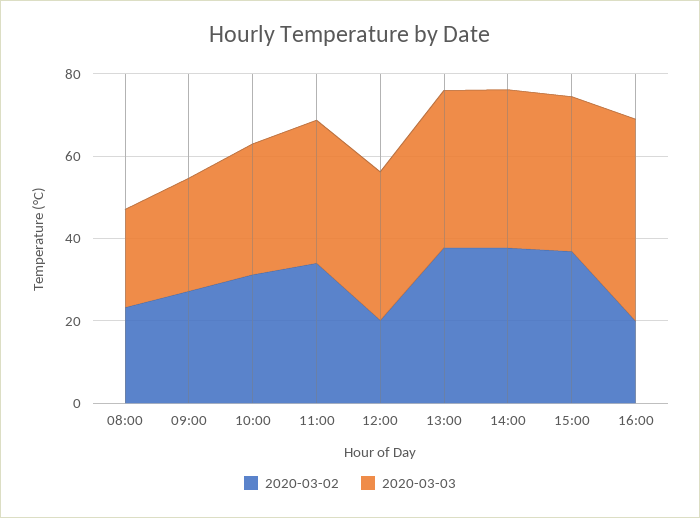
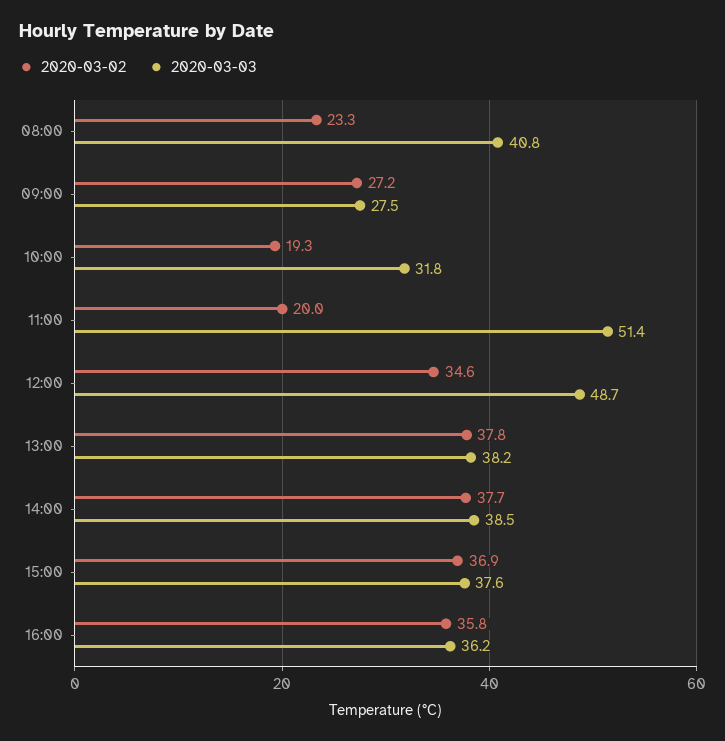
  {
    "2020-03-02": {
      "08:00": 23.3,
      "09:00": 27.2,
-     "10:00": 30,
+     "10:00": 19.3,
-     "11:00": 35,
+     "11:00": 20,
-     "12:00": 20,
+     "12:00": 34.6,
      "13:00": 37.8,
      "14:00": 37.7,
      "15:00": 36.9,
-     "16:00": 20
+     "16:00": 35.8
    },
    "2020-03-03": {
-     "08:00": 25,
+     "08:00": 40.8,
      "09:00": 27.5,
      "10:00": 31.8,
-     "11:00": 35,
+     "11:00": 51.4,
-     "12:00": 35,
+     "12:00": 48.7,
      "13:00": 38.2,
      "14:00": 38.5,
      "15:00": 37.6,
-     "16:00": 50
+     "16:00": 36.2
    }
  }

